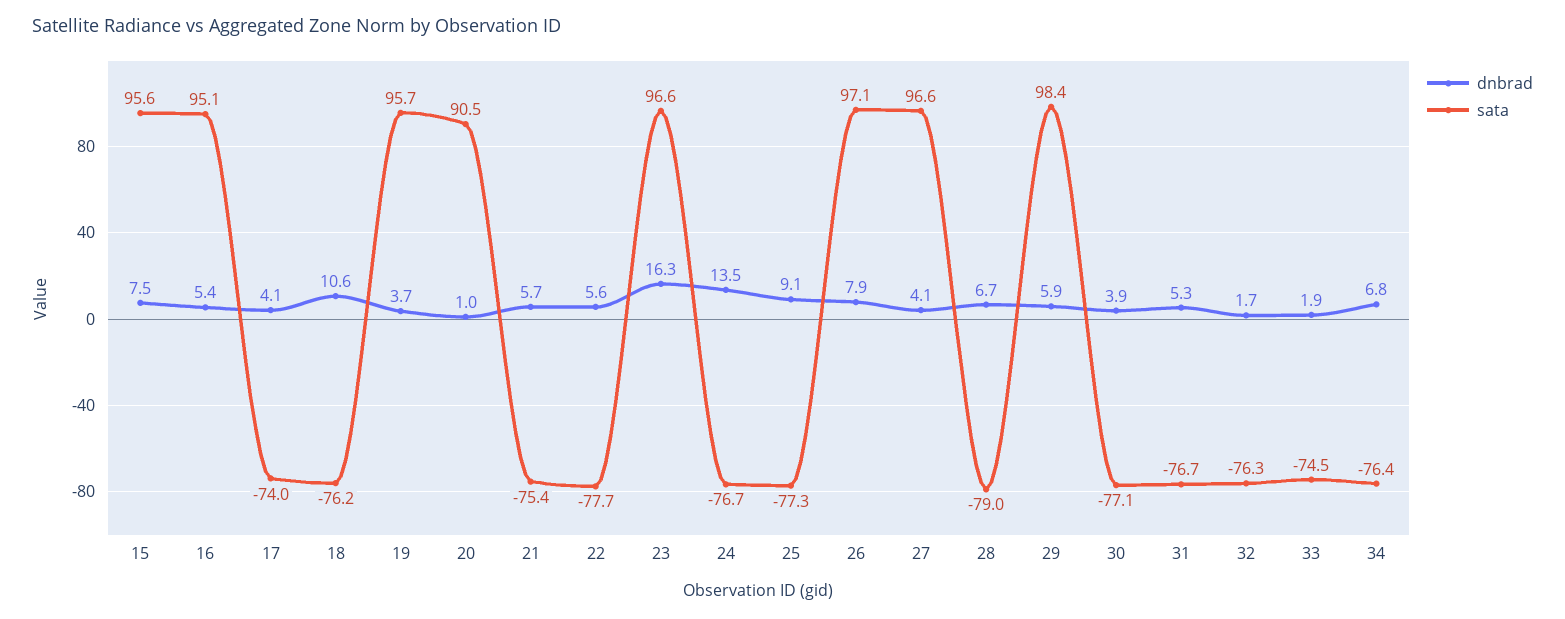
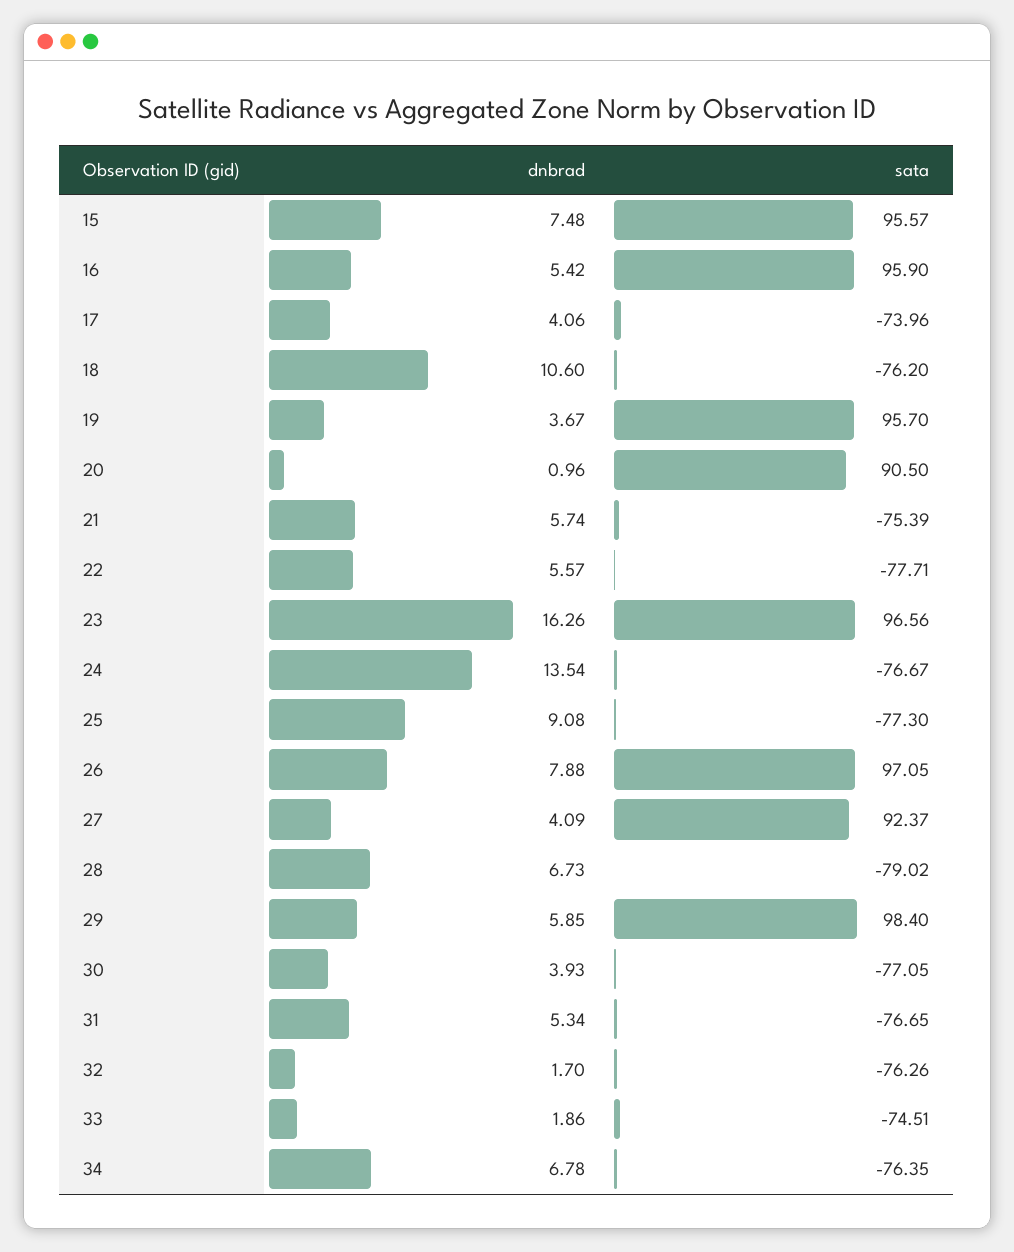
  {
    "dnbrad": {
      "15": 7.48,
      "16": 5.42,
      "17": 4.06,
      "18": 10.6,
      "19": 3.67,
      "20": 0.96,
      "21": 5.74,
      "22": 5.57,
      "23": 16.26,
      "24": 13.54,
      "25": 9.08,
      "26": 7.88,
      "27": 4.09,
      "28": 6.73,
      "29": 5.85,
      "30": 3.93,
      "31": 5.34,
      "32": 1.7,
      "33": 1.86,
      "34": 6.78
    },
    "sata": {
      "15": 95.57,
-     "16": 95.1,
+     "16": 95.9,
      "17": -73.96,
      "18": -76.2,
      "19": 95.7,
      "20": 90.5,
      "21": -75.39,
      "22": -77.71,
      "23": 96.56,
      "24": -76.67,
      "25": -77.3,
      "26": 97.05,
-     "27": 96.6,
+     "27": 92.37,
      "28": -79.02,
      "29": 98.4,
      "30": -77.05,
      "31": -76.65,
      "32": -76.26,
      "33": -74.51,
      "34": -76.35
    }
  }

